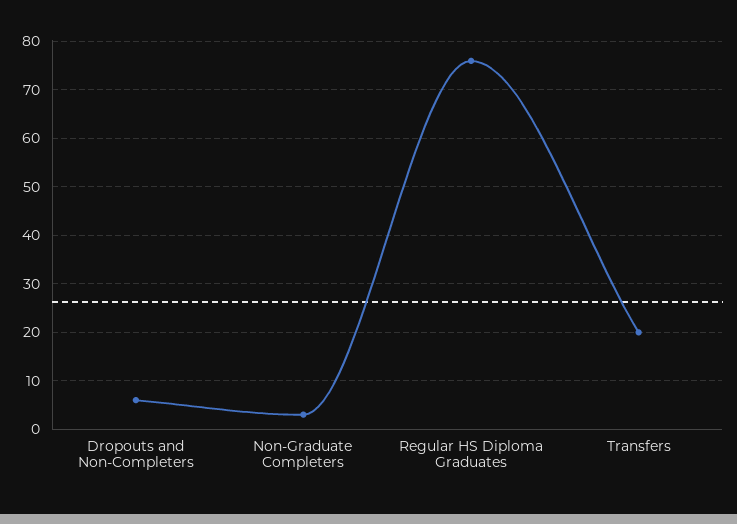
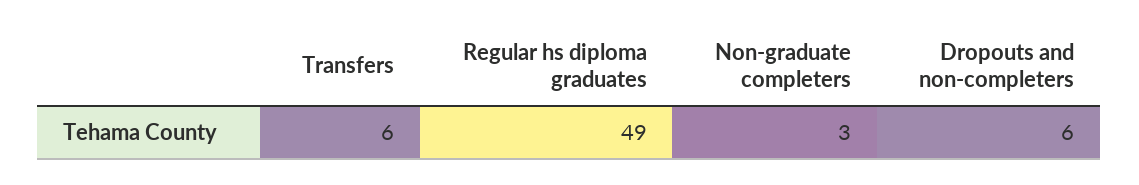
  {
    "Dropouts and Non-Completers": 6,
    "Non-Graduate Completers": 3,
-   "Regular HS Diploma Graduates": 75,
+   "Regular HS Diploma Graduates": 49,
-   "Transfers": 20
+   "Transfers": 6
  }

